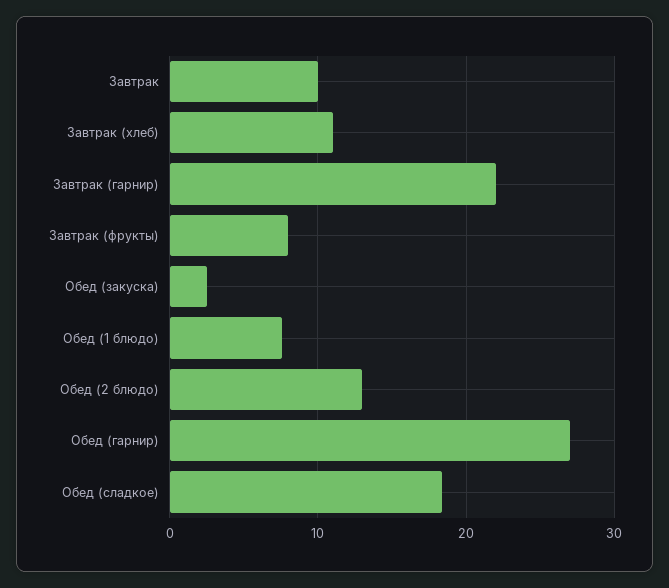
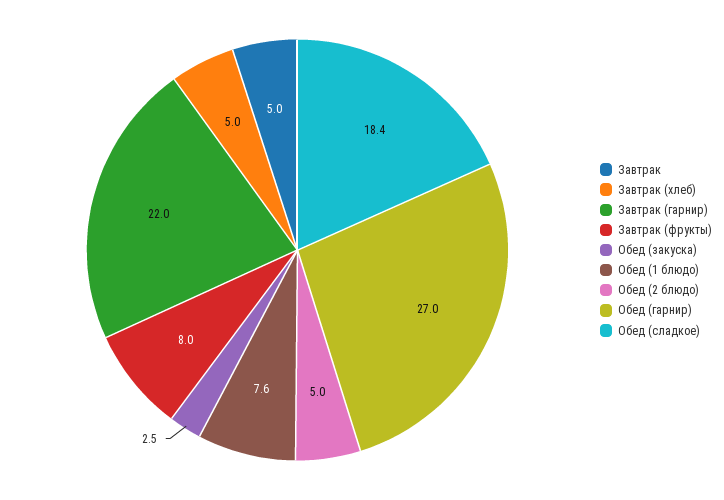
  {
-   "Завтрак": 10,
+   "Завтрак": 5,
-   "Завтрак (хлеб)": 11,
+   "Завтрак (хлеб)": 5,
    "Завтрак (гарнир)": 22,
    "Завтрак (фрукты)": 8,
    "Обед (закуска)": 2.5,
    "Обед (1 блюдо)": 7.6,
-   "Обед (2 блюдо)": 13,
+   "Обед (2 блюдо)": 5,
    "Обед (гарнир)": 27,
    "Обед (сладкое)": 18.4
  }

